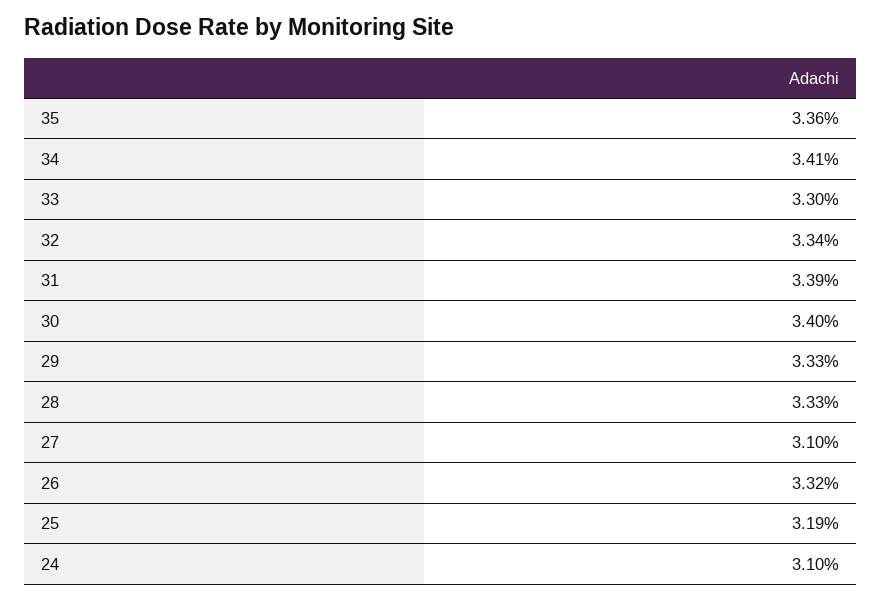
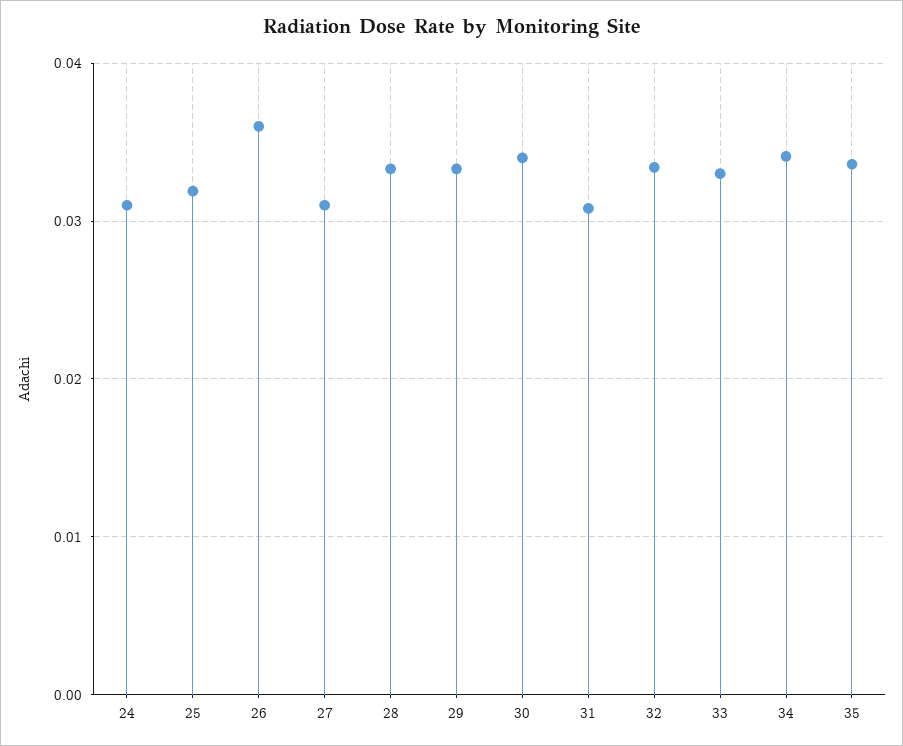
  {
    "35": 0.0336,
    "34": 0.0341,
    "33": 0.033,
    "32": 0.0334,
-   "31": 0.0339,
+   "31": 0.031,
    "30": 0.034,
    "29": 0.0333,
    "28": 0.0333,
    "27": 0.031,
-   "26": 0.0332,
+   "26": 0.036,
    "25": 0.0319,
    "24": 0.031
  }

